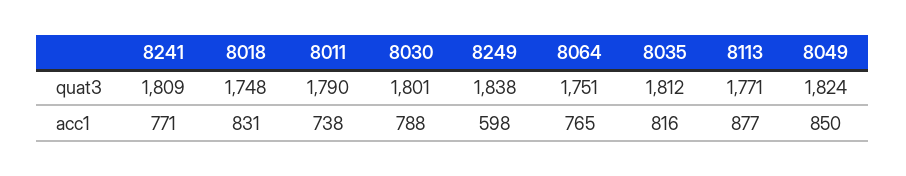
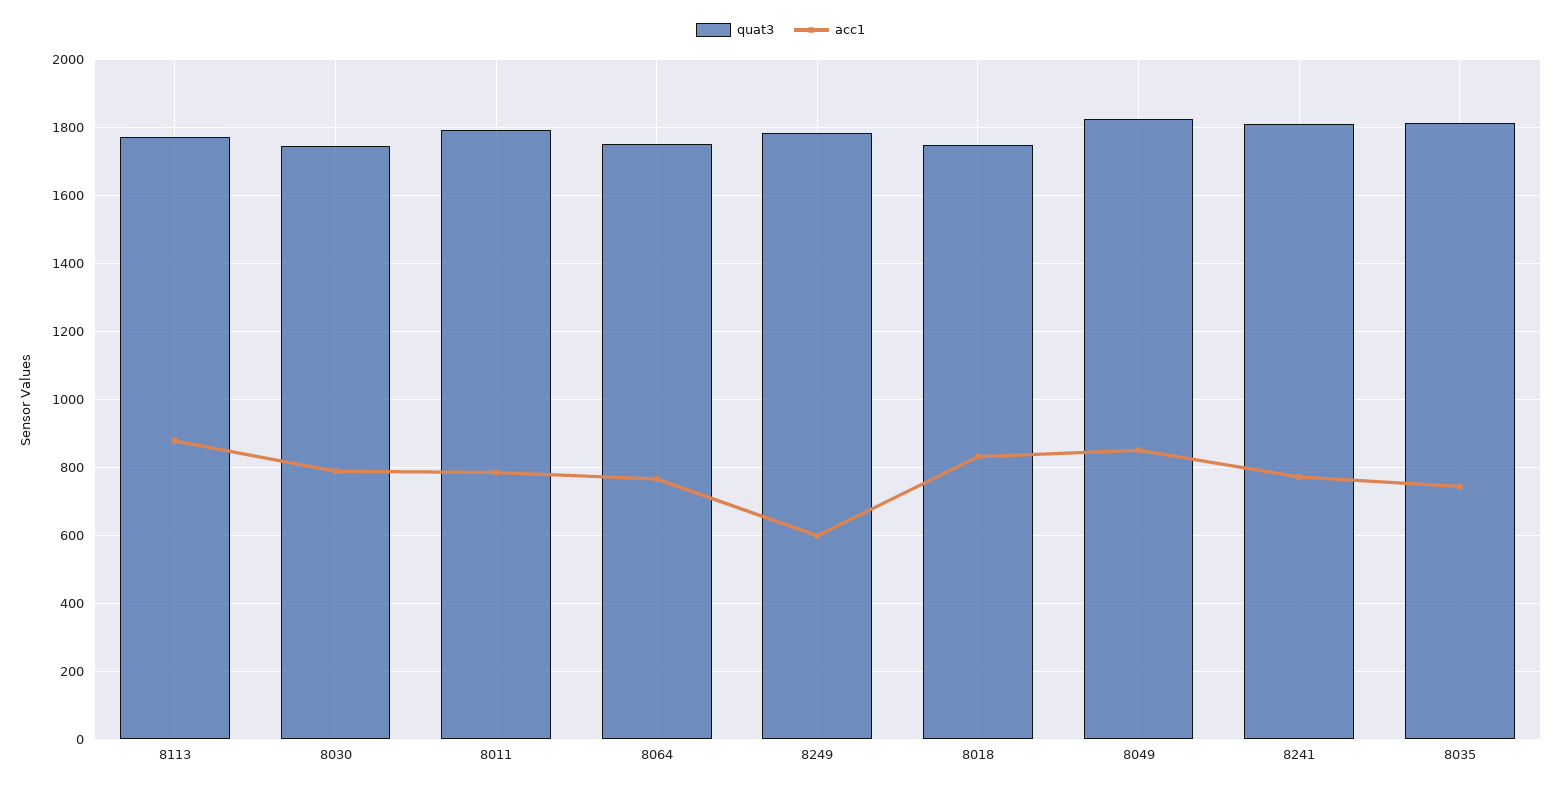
  {
    "quat3": {
      "8241": 1809,
      "8018": 1748,
      "8011": 1790,
-     "8030": 1801,
+     "8030": 1740,
-     "8249": 1838,
+     "8249": 1780,
      "8064": 1751,
      "8035": 1812,
      "8113": 1771,
      "8049": 1824
    },
    "acc1": {
      "8241": 771,
      "8018": 831,
-     "8011": 738,
+     "8011": 780,
      "8030": 788,
      "8249": 598,
      "8064": 765,
-     "8035": 816,
+     "8035": 740,
      "8113": 877,
      "8049": 850
    }
  }

